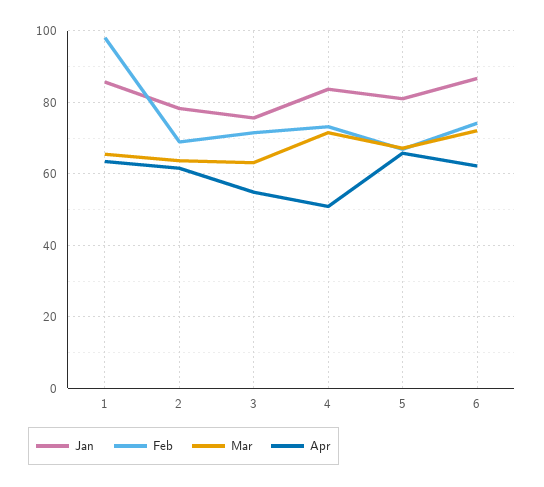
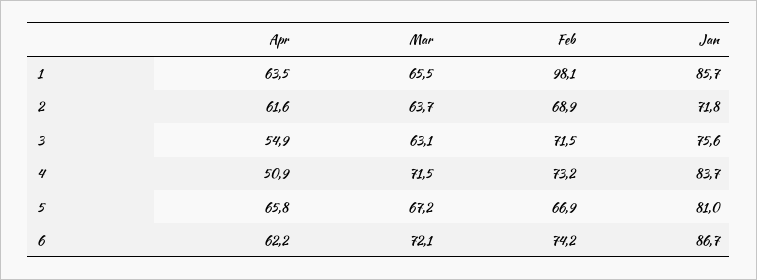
  {
    "Jan": {
      "1": 85.7,
-     "2": 78,
+     "2": 71.8,
      "3": 75.6,
      "4": 83.7,
      "5": 81,
      "6": 86.7
    },
    "Feb": {
      "1": 98.1,
      "2": 68.9,
      "3": 71.5,
      "4": 73.2,
      "5": 66.9,
      "6": 74.2
    },
    "Mar": {
      "1": 65.5,
      "2": 63.7,
      "3": 63.1,
      "4": 71.5,
      "5": 67.2,
      "6": 72.1
    },
    "Apr": {
      "1": 63.5,
      "2": 61.6,
      "3": 54.9,
      "4": 50.9,
      "5": 65.8,
      "6": 62.2
    }
  }

